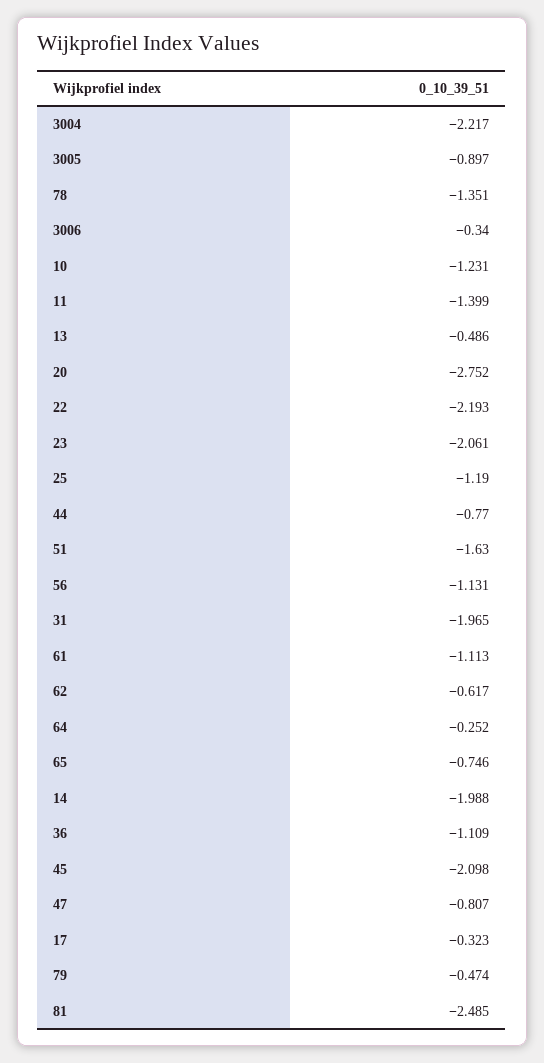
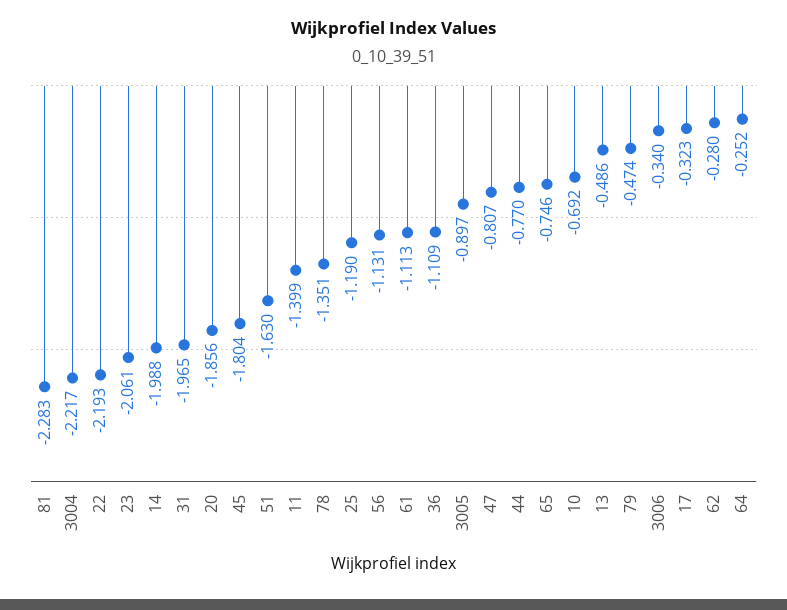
  {
    "3004": -2.217,
    "3005": -0.897,
    "78": -1.351,
    "3006": -0.34,
-   "10": -1.231,
+   "10": -0.692,
    "11": -1.399,
    "13": -0.486,
-   "20": -2.752,
+   "20": -1.856,
    "22": -2.193,
    "23": -2.061,
    "25": -1.19,
    "44": -0.77,
    "51": -1.63,
    "56": -1.131,
    "31": -1.965,
    "61": -1.113,
-   "62": -0.617,
+   "62": -0.28,
    "64": -0.252,
    "65": -0.746,
    "14": -1.988,
    "36": -1.109,
-   "45": -2.098,
+   "45": -1.804,
    "47": -0.807,
    "17": -0.323,
    "79": -0.474,
-   "81": -2.485
+   "81": -2.283
  }

